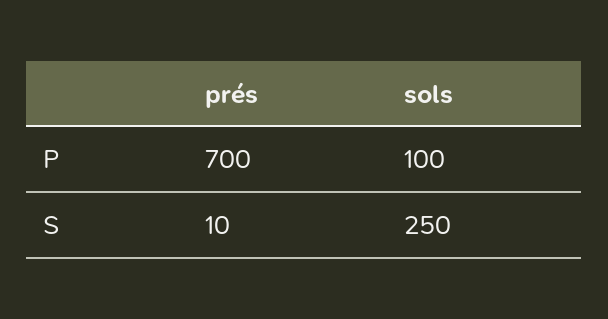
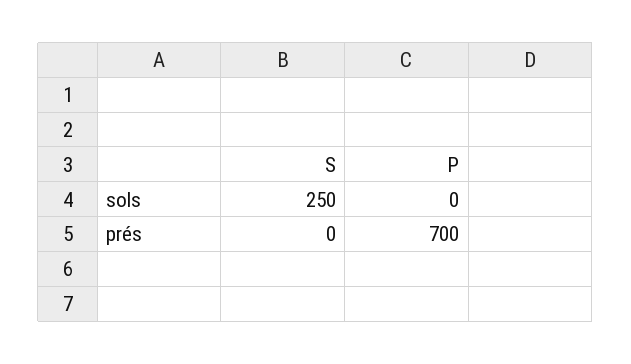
  {
    "prés": {
      "P": 700,
-     "S": 10
+     "S": 0
    },
    "sols": {
-     "P": 100,
+     "P": 0,
      "S": 250
    }
  }

